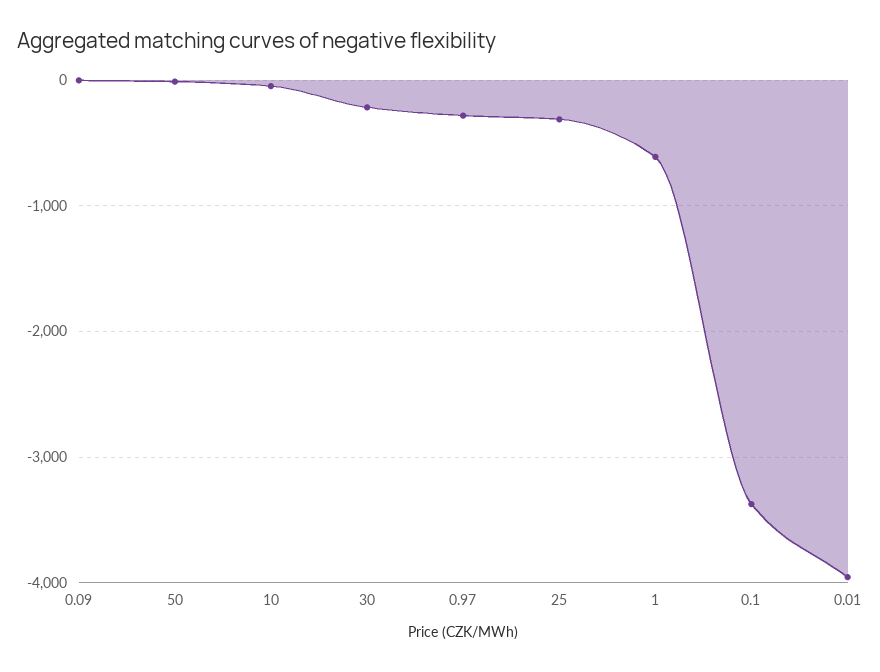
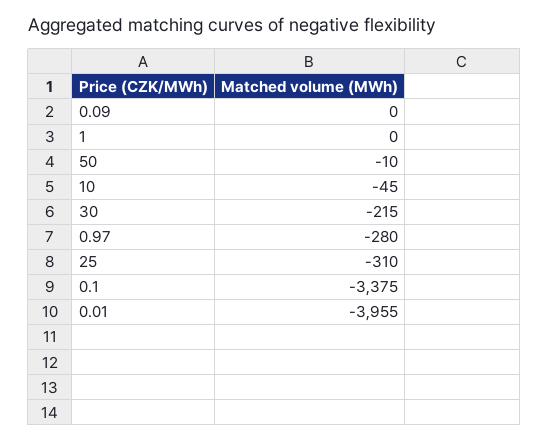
  {
    "0.09": 0,
    "50": -10,
    "10": -45,
    "30": -215,
    "0.97": -280,
    "25": -310,
-   "1": -600,
+   "1": 0,
    "0.1": -3375,
    "0.01": -3955
  }

